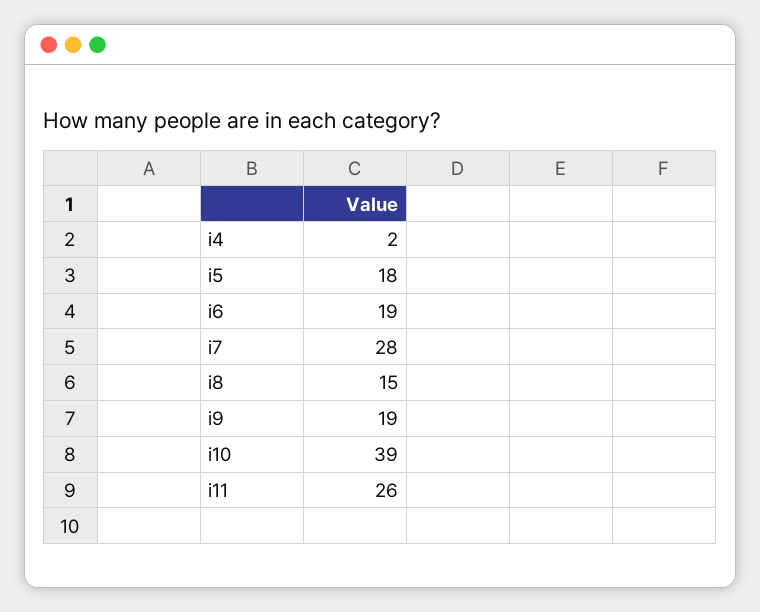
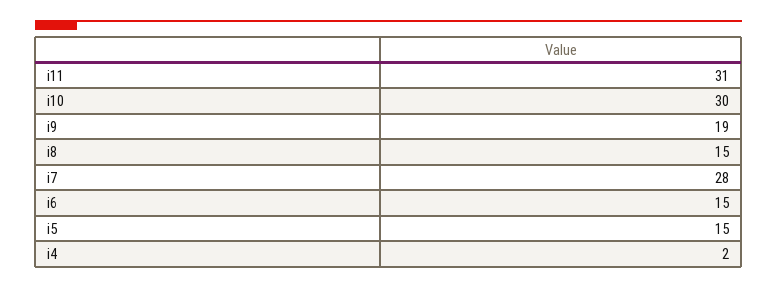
  {
    "i4": 2,
-   "i5": 18,
+   "i5": 15,
-   "i6": 19,
+   "i6": 15,
    "i7": 28,
    "i8": 15,
    "i9": 19,
-   "i10": 39,
+   "i10": 30,
-   "i11": 26
+   "i11": 31
  }

